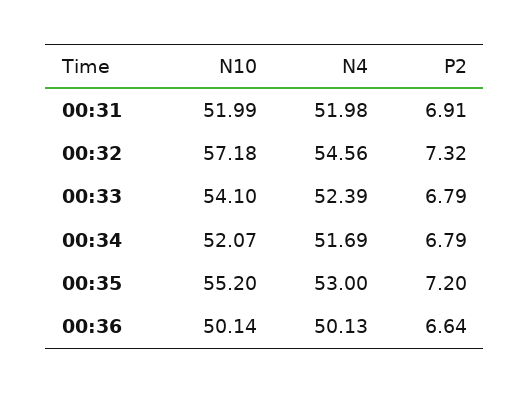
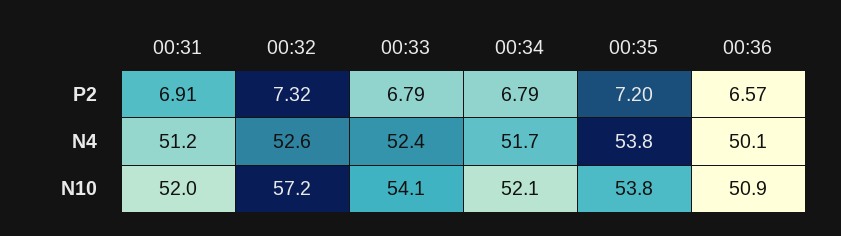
  {
    "N10": {
      "00:31": 51.99,
      "00:32": 57.18,
      "00:33": 54.1,
      "00:34": 52.07,
-     "00:35": 55.2,
+     "00:35": 53.8,
-     "00:36": 50.14
+     "00:36": 50.9
    },
    "N4": {
-     "00:31": 51.98,
+     "00:31": 51.2,
-     "00:32": 54.56,
+     "00:32": 52.6,
      "00:33": 52.39,
      "00:34": 51.69,
-     "00:35": 53,
+     "00:35": 53.8,
      "00:36": 50.13
    },
    "P2": {
      "00:31": 6.91,
      "00:32": 7.32,
      "00:33": 6.79,
      "00:34": 6.79,
      "00:35": 7.2,
-     "00:36": 6.64
+     "00:36": 6.57
    }
  }

